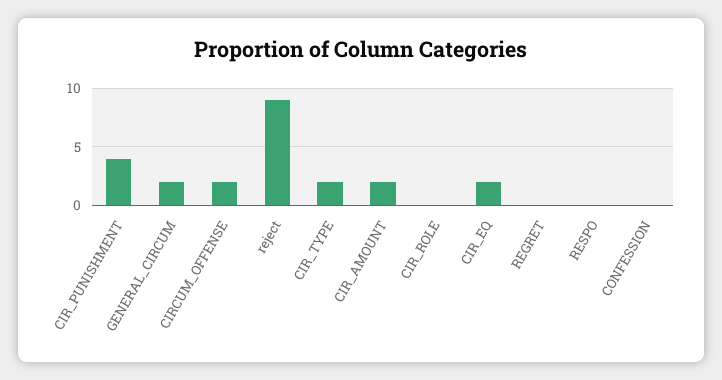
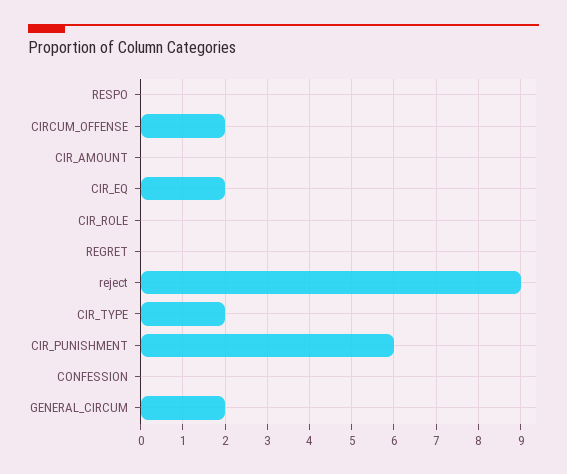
  {
-   "CIR_PUNISHMENT": 4,
+   "CIR_PUNISHMENT": 6,
    "GENERAL_CIRCUM": 2,
    "CIRCUM_OFFENSE": 2,
    "reject": 9,
    "CIR_TYPE": 2,
-   "CIR_AMOUNT": 2,
+   "CIR_AMOUNT": 0,
    "CIR_ROLE": 0,
    "CIR_EQ": 2,
    "REGRET": 0,
    "RESPO": 0,
    "CONFESSION": 0
  }

